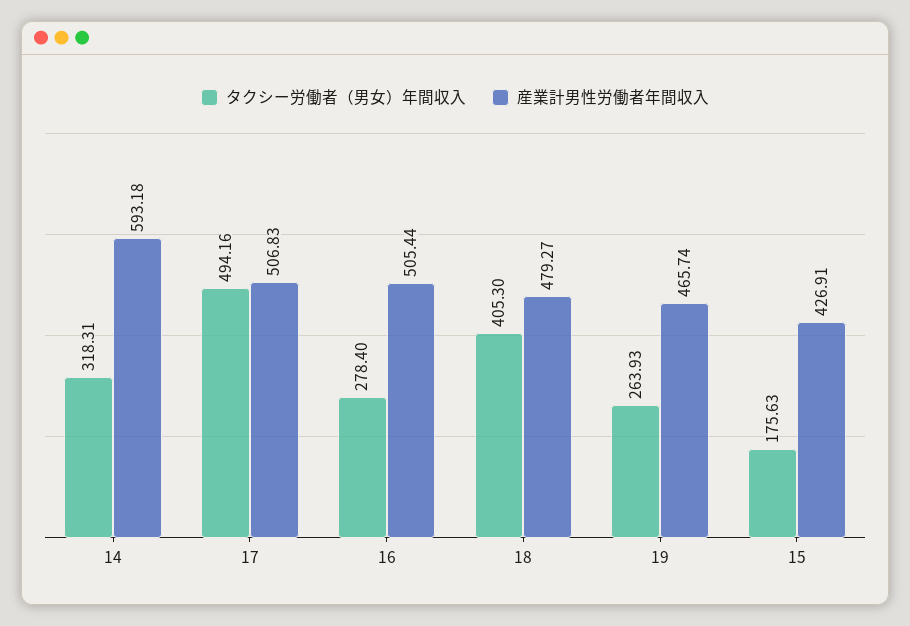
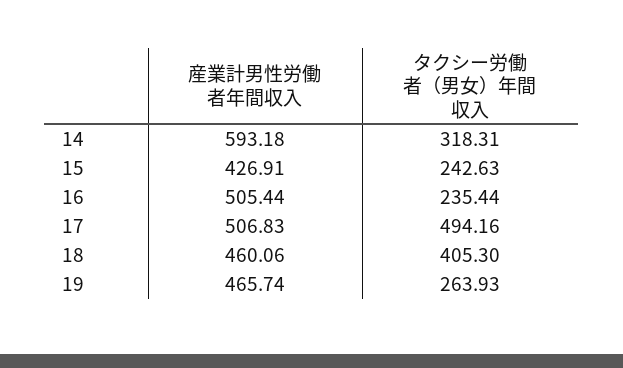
  {
    "タクシー労働者（男女）年間収入": {
      "14": 318.31,
      "17": 494.16,
-     "16": 278.4,
+     "16": 235.44,
      "18": 405.3,
      "19": 263.93,
-     "15": 175.63
+     "15": 242.63
    },
    "産業計男性労働者年間収入": {
      "14": 593.18,
      "17": 506.83,
      "16": 505.44,
-     "18": 479.27,
+     "18": 460.06,
      "19": 465.74,
      "15": 426.91
    }
  }

